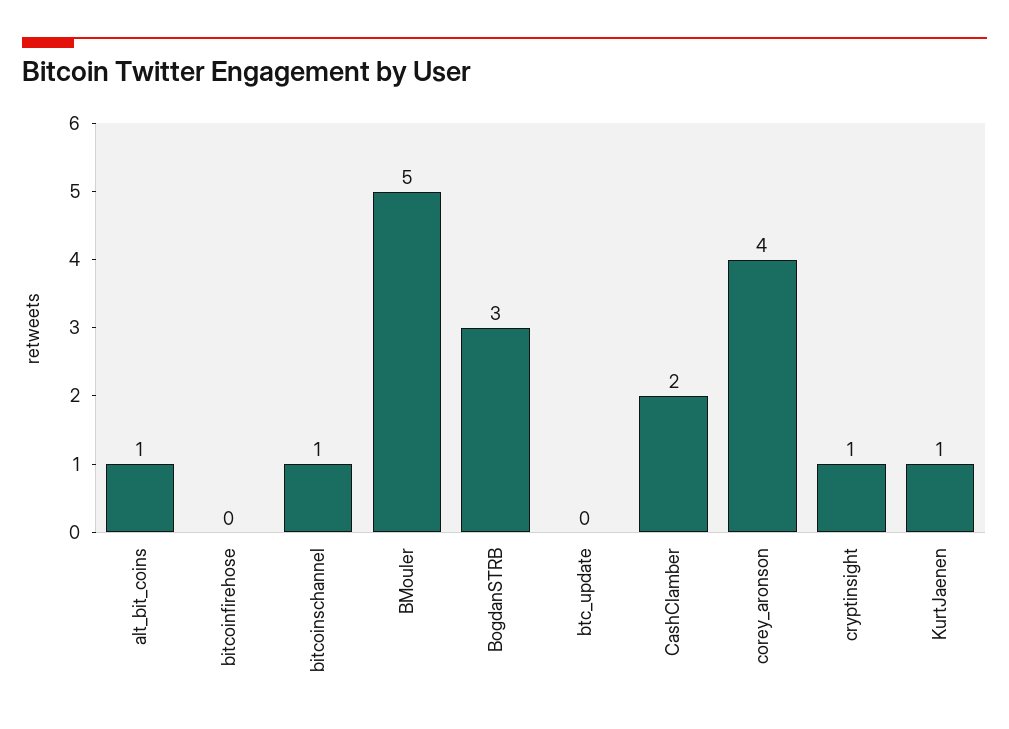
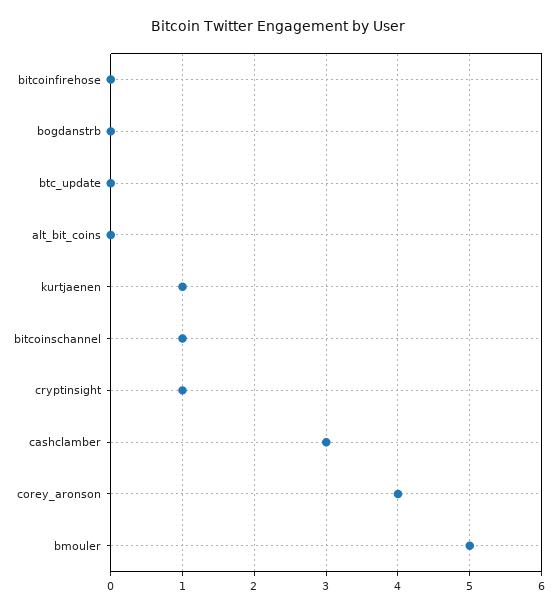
  {
-   "alt_bit_coins": 1,
+   "alt_bit_coins": 0,
    "bitcoinfirehose": 0,
    "bitcoinschannel": 1,
    "BMouler": 5,
-   "BogdanSTRB": 3,
+   "BogdanSTRB": 0,
    "btc_update": 0,
-   "CashClamber": 2,
+   "CashClamber": 3,
    "corey_aronson": 4,
    "cryptinsight": 1,
    "KurtJaenen": 1
  }

